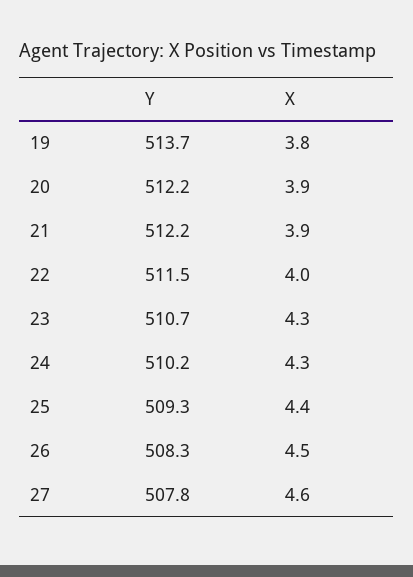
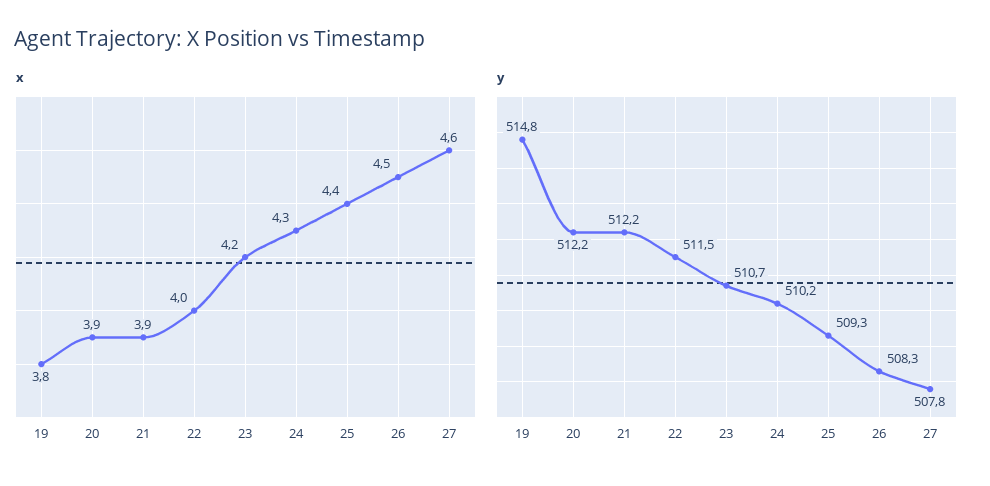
  {
    "Y": {
-     "19": 513.7,
+     "19": 514.8,
      "20": 512.2,
      "21": 512.2,
      "22": 511.5,
      "23": 510.7,
      "24": 510.2,
      "25": 509.3,
      "26": 508.3,
      "27": 507.8
    },
    "X": {
      "19": 3.8,
      "20": 3.9,
      "21": 3.9,
      "22": 4,
-     "23": 4.3,
+     "23": 4.2,
      "24": 4.3,
      "25": 4.4,
      "26": 4.5,
      "27": 4.6
    }
  }

